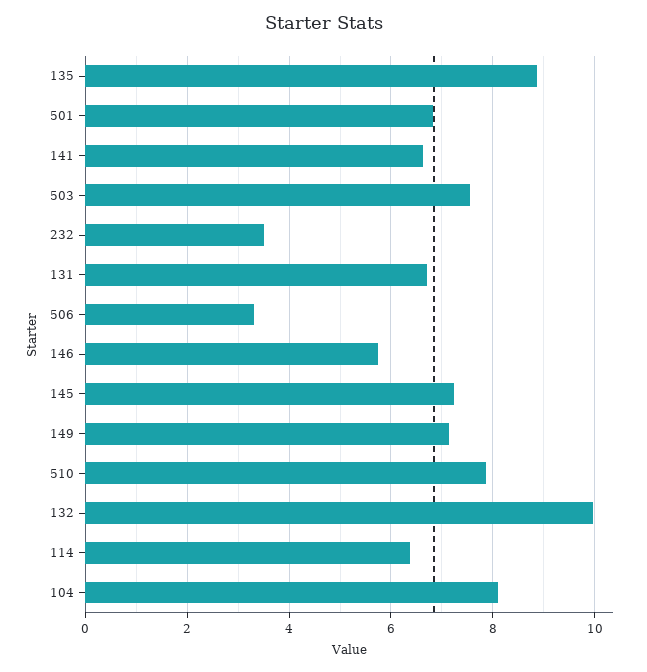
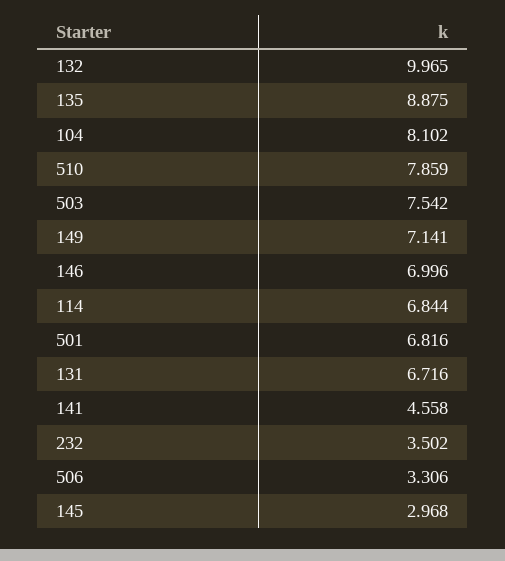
  {
    "135": 8.875,
    "501": 6.816,
-   "141": 6.6,
+   "141": 4.558,
    "503": 7.542,
    "232": 3.502,
    "131": 6.716,
    "506": 3.306,
-   "146": 5.8,
+   "146": 6.996,
-   "145": 7.2,
+   "145": 2.968,
    "149": 7.141,
    "510": 7.859,
    "132": 9.965,
-   "114": 6.4,
+   "114": 6.844,
    "104": 8.102
  }

